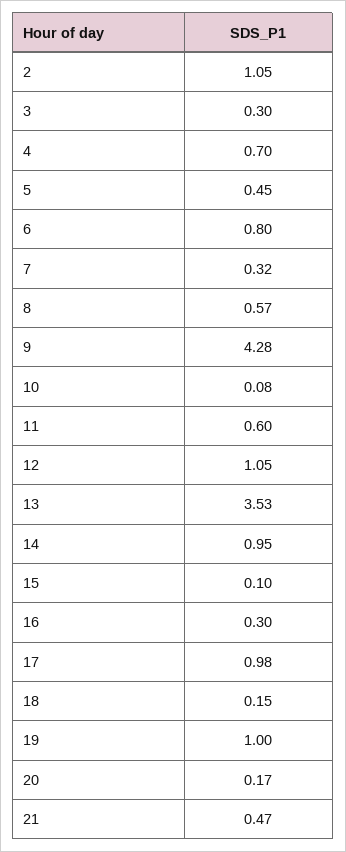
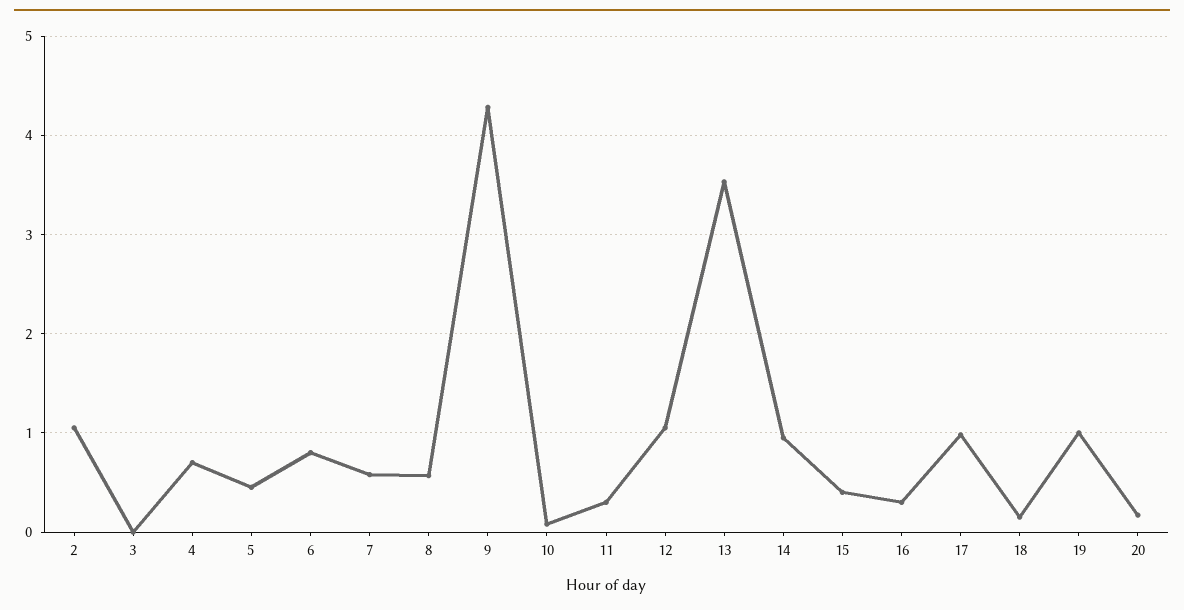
  {
    "2": 1.05,
-   "3": 0.3,
+   "3": 0,
    "4": 0.7,
    "5": 0.45,
    "6": 0.8,
-   "7": 0.32,
+   "7": 0.6,
    "8": 0.57,
    "9": 4.28,
    "10": 0.08,
-   "11": 0.6,
+   "11": 0.3,
    "12": 1.05,
    "13": 3.53,
    "14": 0.95,
-   "15": 0.1,
+   "15": 0.4,
    "16": 0.3,
    "17": 0.98,
    "18": 0.15,
    "19": 1,
-   "20": 0.17,
+   "20": 0.17
-   "21": 0.47
  }

